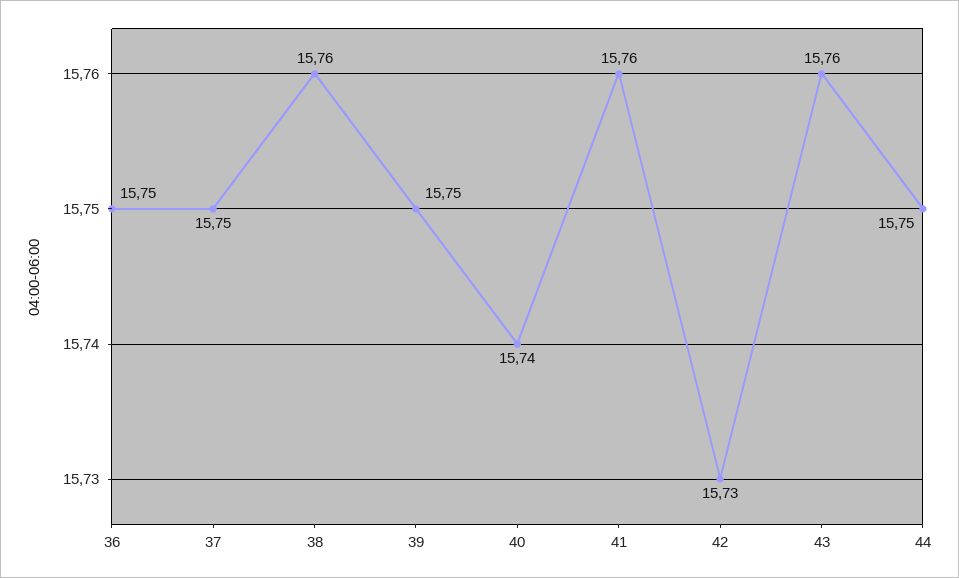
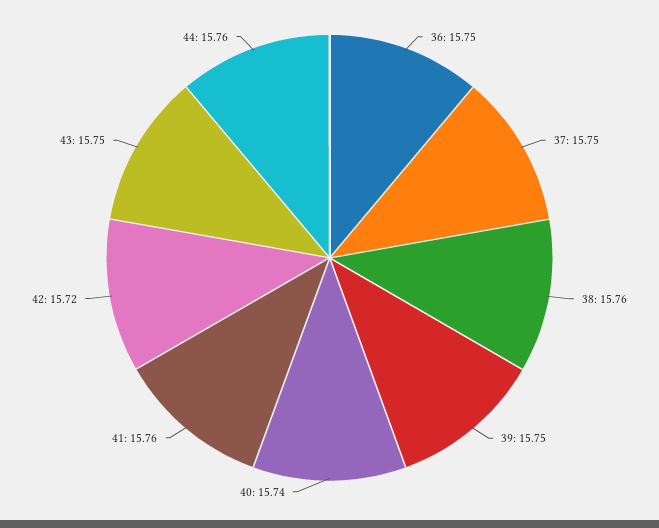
  {
    "36": 15.75,
    "37": 15.75,
    "38": 15.76,
    "39": 15.75,
    "40": 15.74,
    "41": 15.76,
-   "42": 15.73,
+   "42": 15.72,
-   "43": 15.76,
+   "43": 15.75,
-   "44": 15.75
+   "44": 15.76
  }

